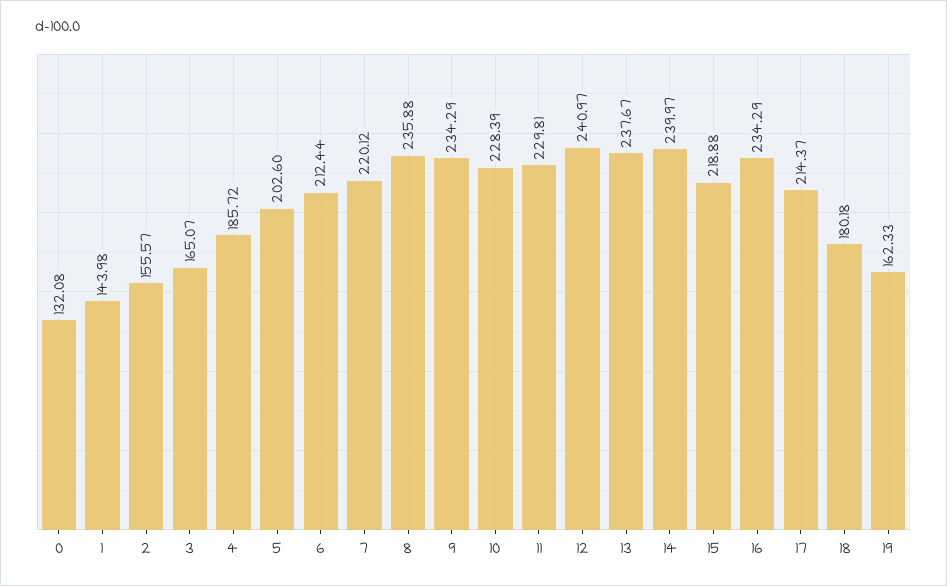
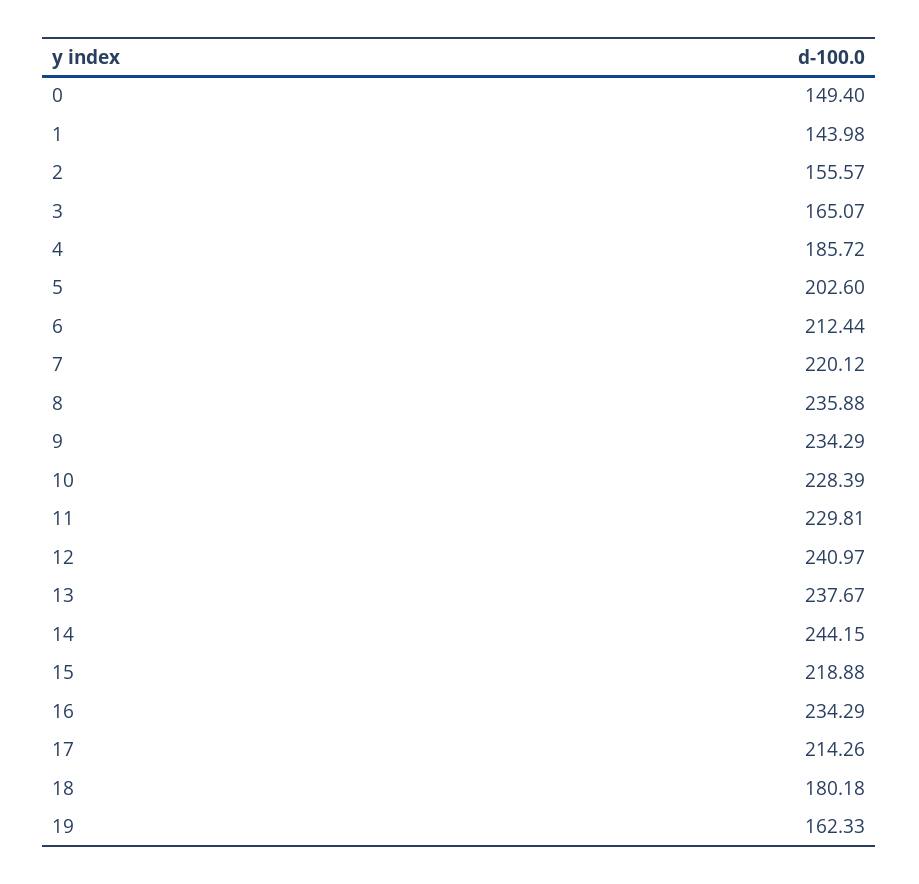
  {
-   "0": 132.08,
+   "0": 149.4,
    "1": 143.98,
    "2": 155.57,
    "3": 165.07,
    "4": 185.72,
    "5": 202.6,
    "6": 212.44,
    "7": 220.12,
    "8": 235.88,
    "9": 234.29,
    "10": 228.39,
    "11": 229.81,
    "12": 240.97,
    "13": 237.67,
-   "14": 239.97,
+   "14": 244.15,
    "15": 218.88,
    "16": 234.29,
-   "17": 214.37,
+   "17": 214.26,
    "18": 180.18,
    "19": 162.33
  }

